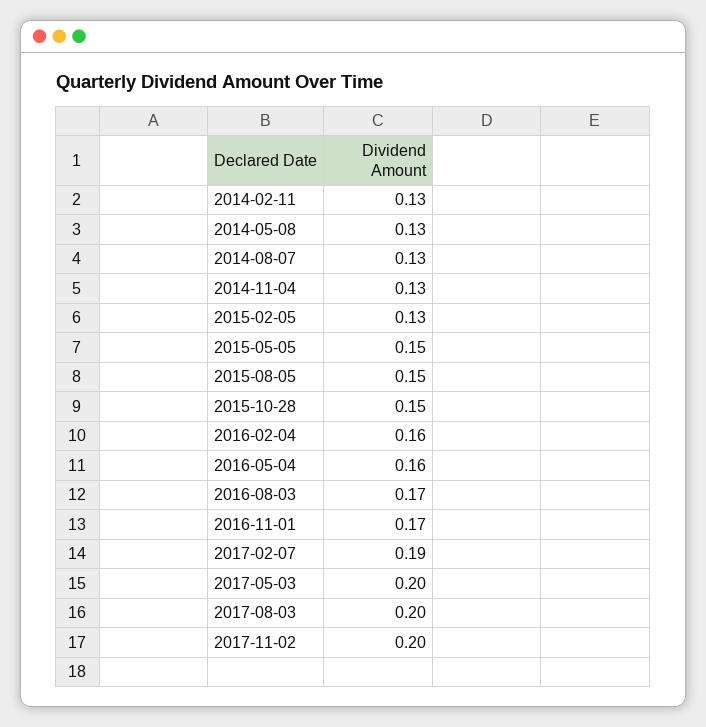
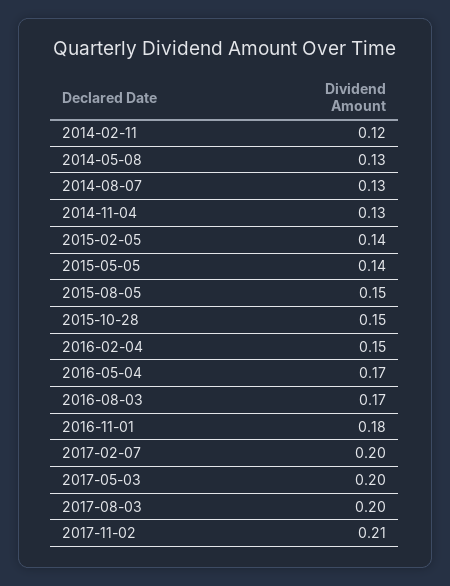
  {
-   "2014-02-11": 0.13,
+   "2014-02-11": 0.12,
    "2014-05-08": 0.13,
    "2014-08-07": 0.13,
    "2014-11-04": 0.13,
-   "2015-02-05": 0.13,
+   "2015-02-05": 0.14,
-   "2015-05-05": 0.15,
+   "2015-05-05": 0.14,
    "2015-08-05": 0.15,
    "2015-10-28": 0.15,
-   "2016-02-04": 0.16,
+   "2016-02-04": 0.15,
-   "2016-05-04": 0.16,
+   "2016-05-04": 0.17,
    "2016-08-03": 0.17,
-   "2016-11-01": 0.17,
+   "2016-11-01": 0.18,
-   "2017-02-07": 0.19,
+   "2017-02-07": 0.2,
    "2017-05-03": 0.2,
    "2017-08-03": 0.2,
-   "2017-11-02": 0.2
+   "2017-11-02": 0.21
  }

